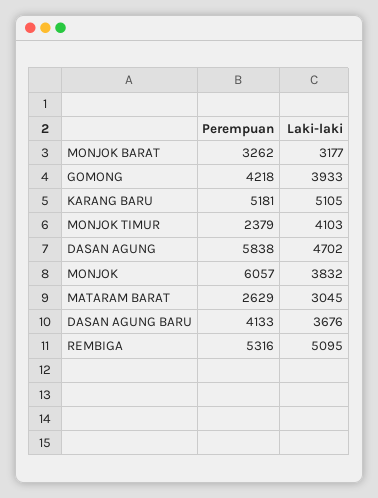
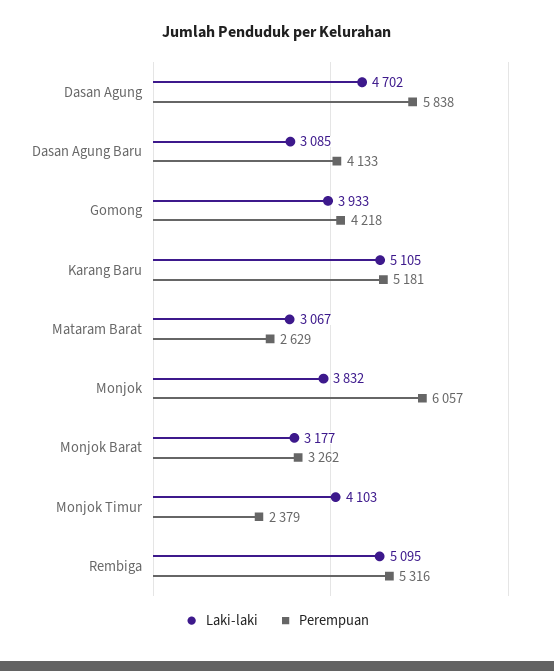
  {
    "Perempuan": {
      "MONJOK BARAT": 3262,
      "GOMONG": 4218,
      "KARANG BARU": 5181,
      "MONJOK TIMUR": 2379,
      "DASAN AGUNG": 5838,
      "MONJOK": 6057,
      "MATARAM BARAT": 2629,
      "DASAN AGUNG BARU": 4133,
      "REMBIGA": 5316
    },
    "Laki-laki": {
      "MONJOK BARAT": 3177,
      "GOMONG": 3933,
      "KARANG BARU": 5105,
      "MONJOK TIMUR": 4103,
      "DASAN AGUNG": 4702,
      "MONJOK": 3832,
-     "MATARAM BARAT": 3045,
+     "MATARAM BARAT": 3067,
-     "DASAN AGUNG BARU": 3676,
+     "DASAN AGUNG BARU": 3085,
      "REMBIGA": 5095
    }
  }

